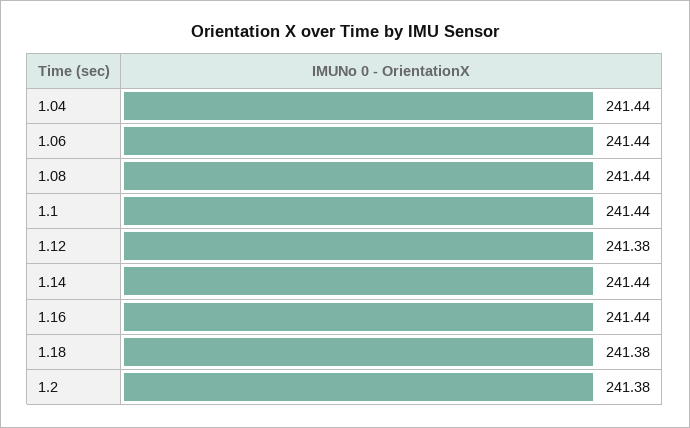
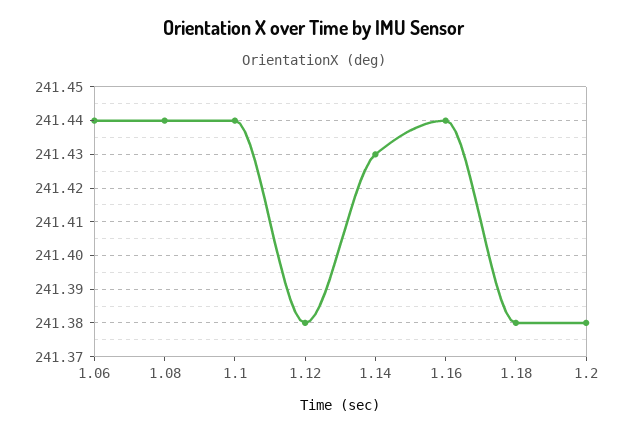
  {
-   "1.04": 241.44,
    "1.06": 241.44,
    "1.08": 241.44,
    "1.1": 241.44,
    "1.12": 241.38,
-   "1.14": 241.44,
+   "1.14": 241.43,
    "1.16": 241.44,
    "1.18": 241.38,
    "1.2": 241.38
  }

